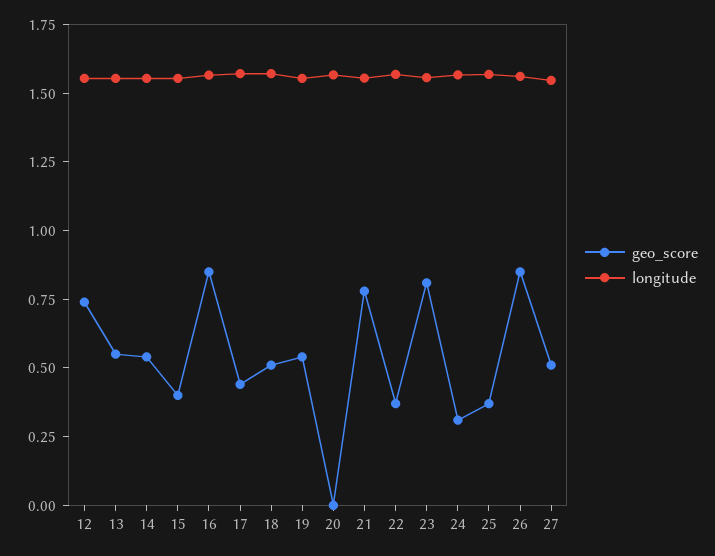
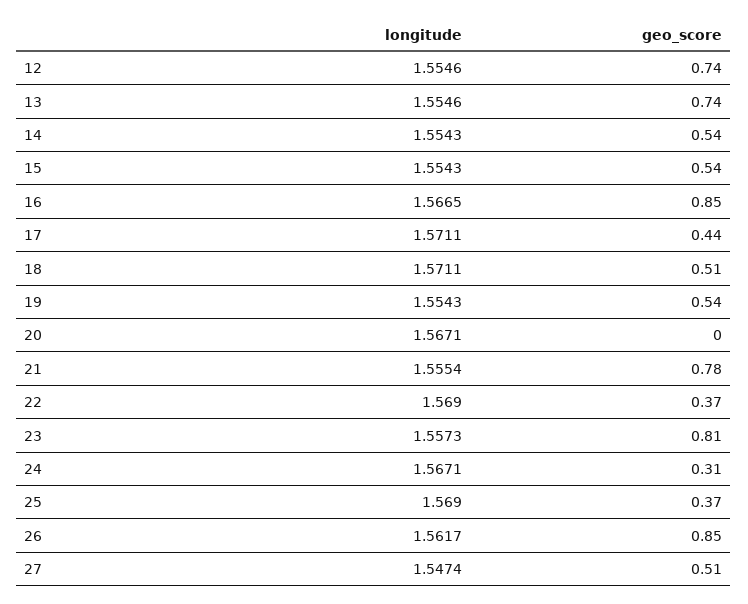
  {
    "geo_score": {
      "12": 0.74,
-     "13": 0.55,
+     "13": 0.74,
      "14": 0.54,
-     "15": 0.4,
+     "15": 0.54,
      "16": 0.85,
      "17": 0.44,
      "18": 0.51,
      "19": 0.54,
      "20": 0,
      "21": 0.78,
      "22": 0.37,
      "23": 0.81,
      "24": 0.31,
      "25": 0.37,
      "26": 0.85,
      "27": 0.51
    },
    "longitude": {
      "12": 1.5546,
      "13": 1.5546,
      "14": 1.5543,
      "15": 1.5543,
      "16": 1.5665,
      "17": 1.5711,
      "18": 1.5711,
      "19": 1.5543,
      "20": 1.5671,
      "21": 1.5554,
      "22": 1.569,
      "23": 1.5573,
      "24": 1.5671,
      "25": 1.569,
      "26": 1.5617,
      "27": 1.5474
    }
  }

